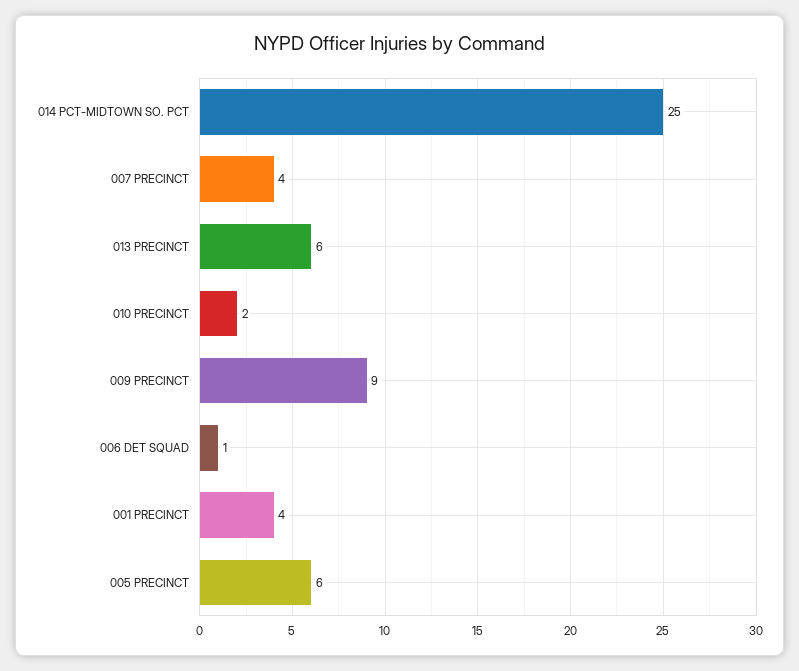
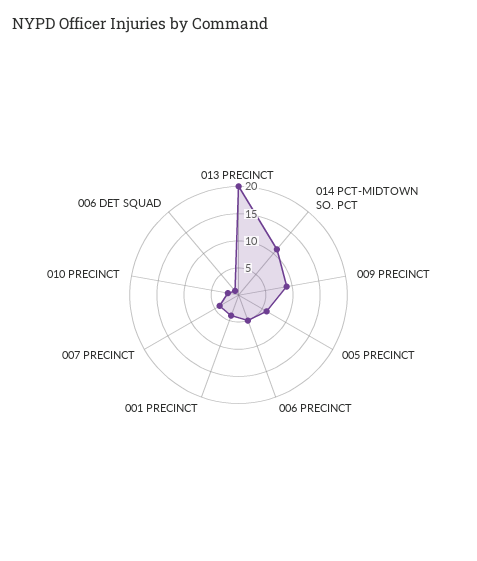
  {
-   "014 PCT-MIDTOWN SO. PCT": 25,
+   "014 PCT-MIDTOWN SO. PCT": 10,
    "007 PRECINCT": 4,
-   "013 PRECINCT": 6,
+   "013 PRECINCT": 20,
    "010 PRECINCT": 2,
    "009 PRECINCT": 9,
    "006 DET SQUAD": 1,
    "001 PRECINCT": 4,
-   "005 PRECINCT": 6
+   "005 PRECINCT": 6,
+   "006 PRECINCT": 5
  }

